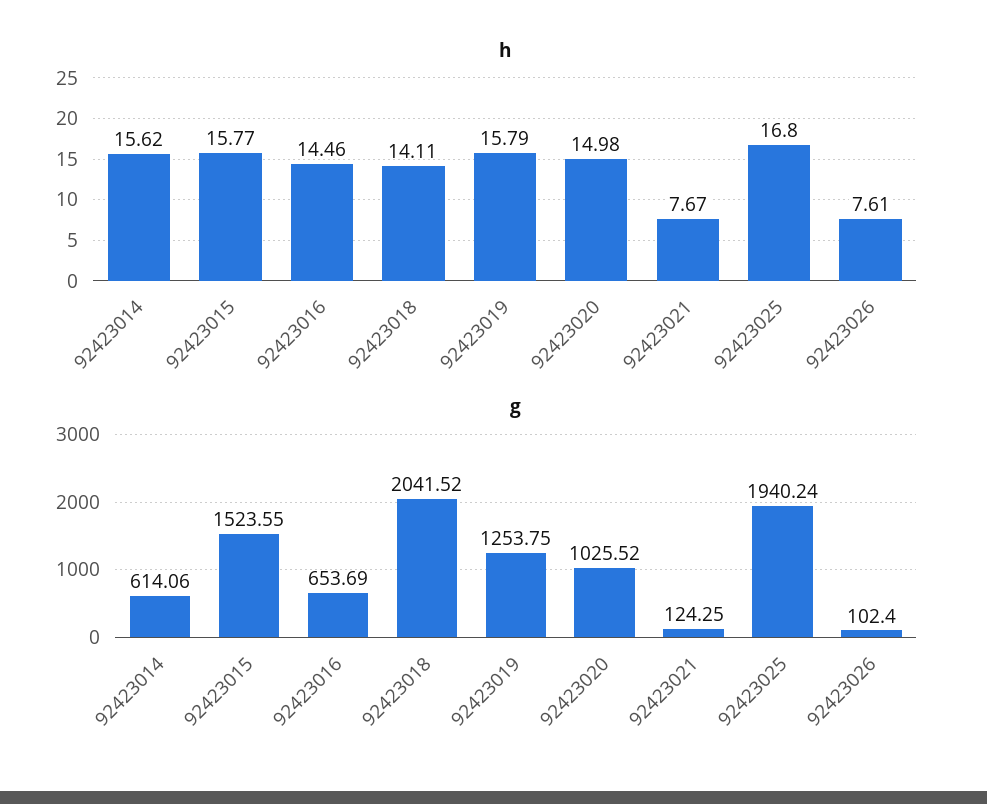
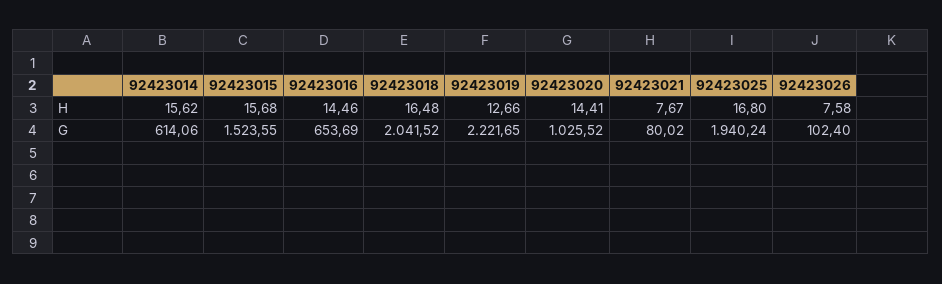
  {
    "h": {
      "92423014": 15.62,
-     "92423015": 15.77,
+     "92423015": 15.68,
      "92423016": 14.46,
-     "92423018": 14.11,
+     "92423018": 16.48,
-     "92423019": 15.79,
+     "92423019": 12.66,
-     "92423020": 14.98,
+     "92423020": 14.41,
      "92423021": 7.67,
      "92423025": 16.8,
-     "92423026": 7.61
+     "92423026": 7.58
    },
    "g": {
      "92423014": 614.06,
      "92423015": 1523.55,
      "92423016": 653.69,
      "92423018": 2041.52,
-     "92423019": 1253.75,
+     "92423019": 2221.65,
      "92423020": 1025.52,
-     "92423021": 124.25,
+     "92423021": 80.02,
      "92423025": 1940.24,
      "92423026": 102.4
    }
  }

